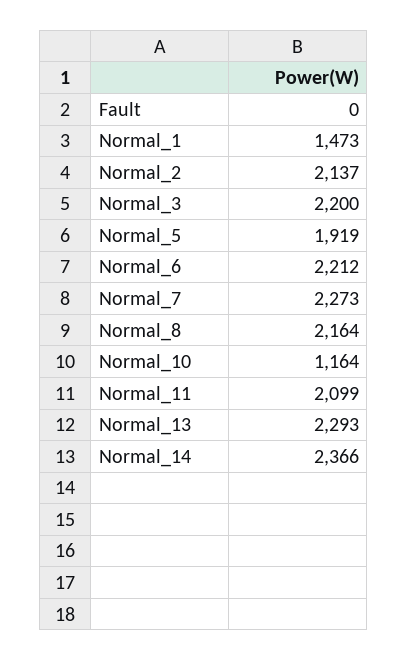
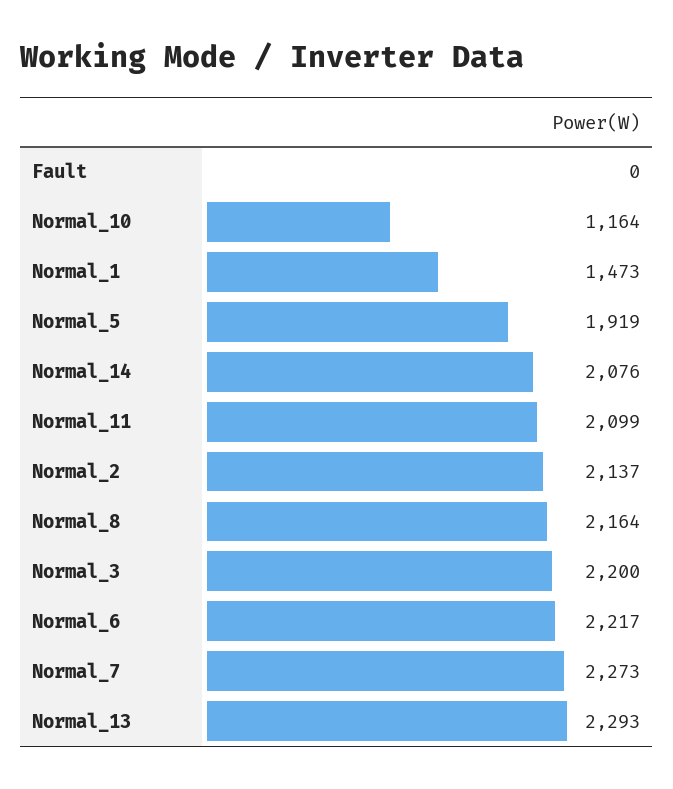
  {
    "Fault": 0,
    "Normal_1": 1473,
    "Normal_2": 2137,
    "Normal_3": 2200,
    "Normal_5": 1919,
-   "Normal_6": 2212,
+   "Normal_6": 2217,
    "Normal_7": 2273,
    "Normal_8": 2164,
    "Normal_10": 1164,
    "Normal_11": 2099,
    "Normal_13": 2293,
-   "Normal_14": 2366
+   "Normal_14": 2076
  }

